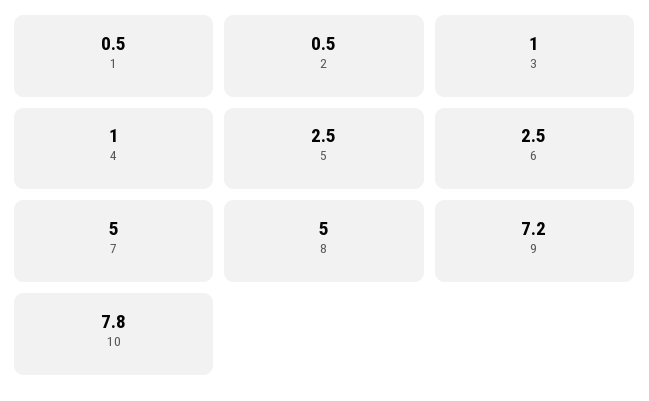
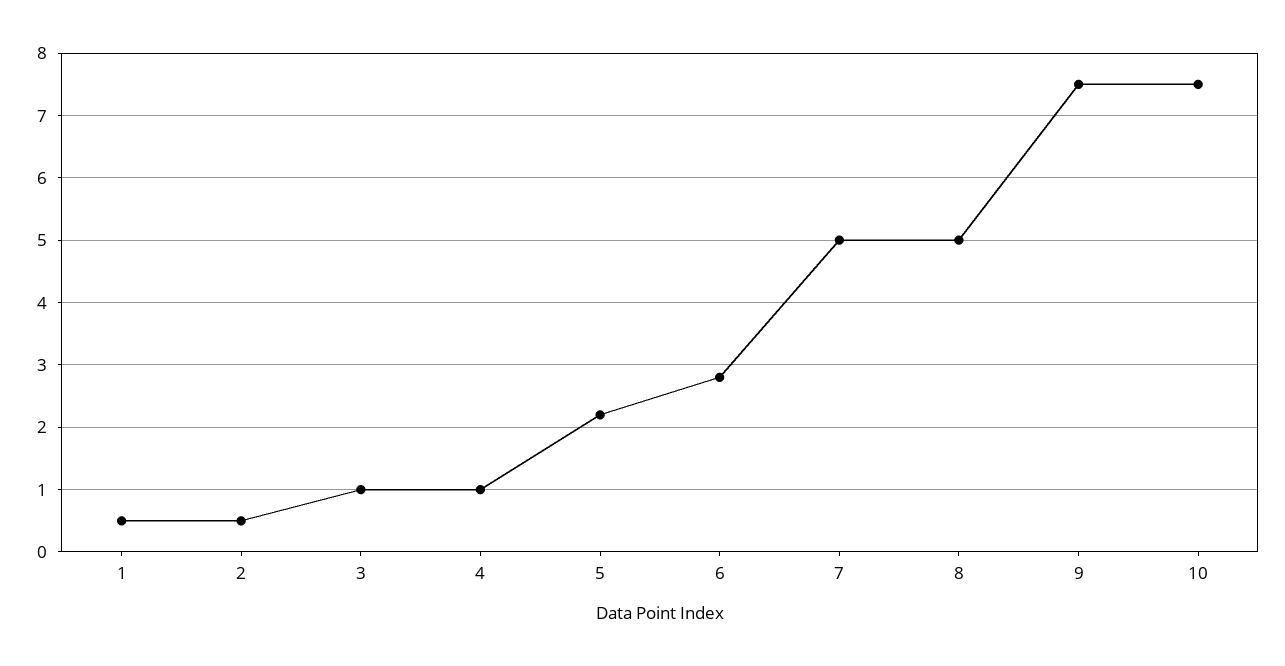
  {
    "1": 0.5,
    "2": 0.5,
    "3": 1,
    "4": 1,
-   "5": 2.5,
+   "5": 2.2,
-   "6": 2.5,
+   "6": 2.8,
    "7": 5,
    "8": 5,
-   "9": 7.2,
+   "9": 7.5,
-   "10": 7.8
+   "10": 7.5
  }

